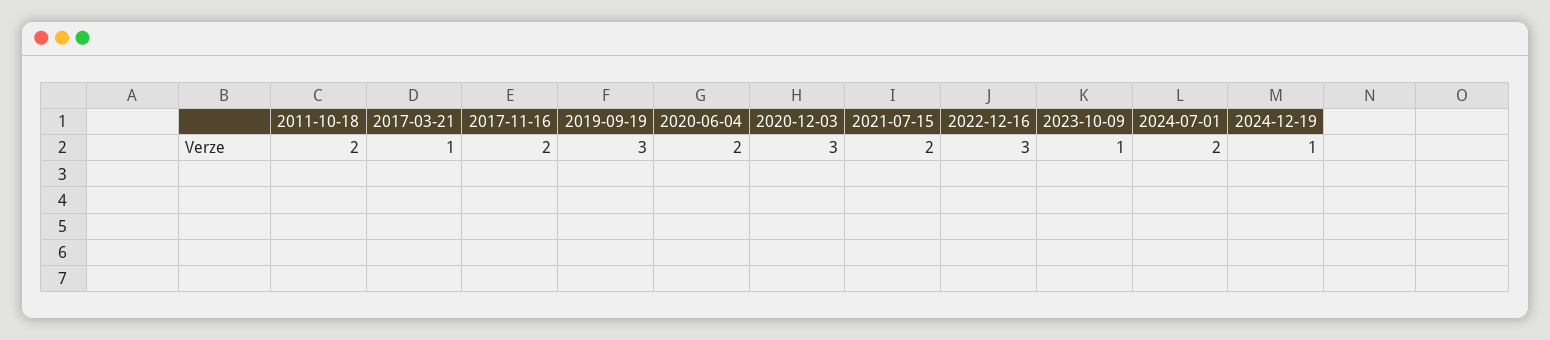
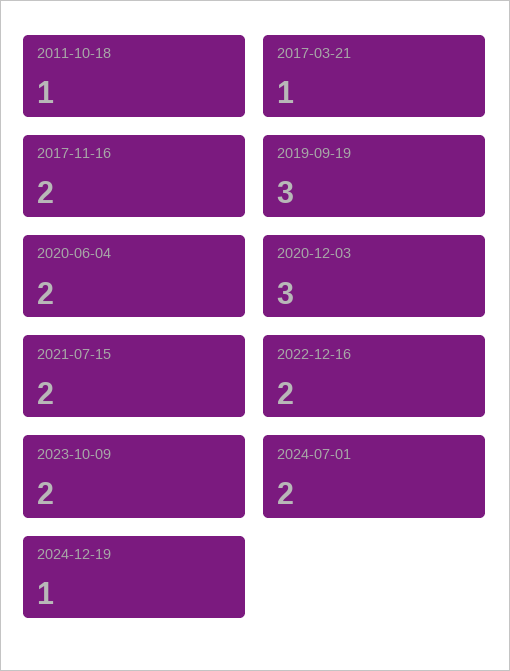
  {
-   "2011-10-18": 2,
+   "2011-10-18": 1,
    "2017-03-21": 1,
    "2017-11-16": 2,
    "2019-09-19": 3,
    "2020-06-04": 2,
    "2020-12-03": 3,
    "2021-07-15": 2,
-   "2022-12-16": 3,
+   "2022-12-16": 2,
-   "2023-10-09": 1,
+   "2023-10-09": 2,
    "2024-07-01": 2,
    "2024-12-19": 1
  }

